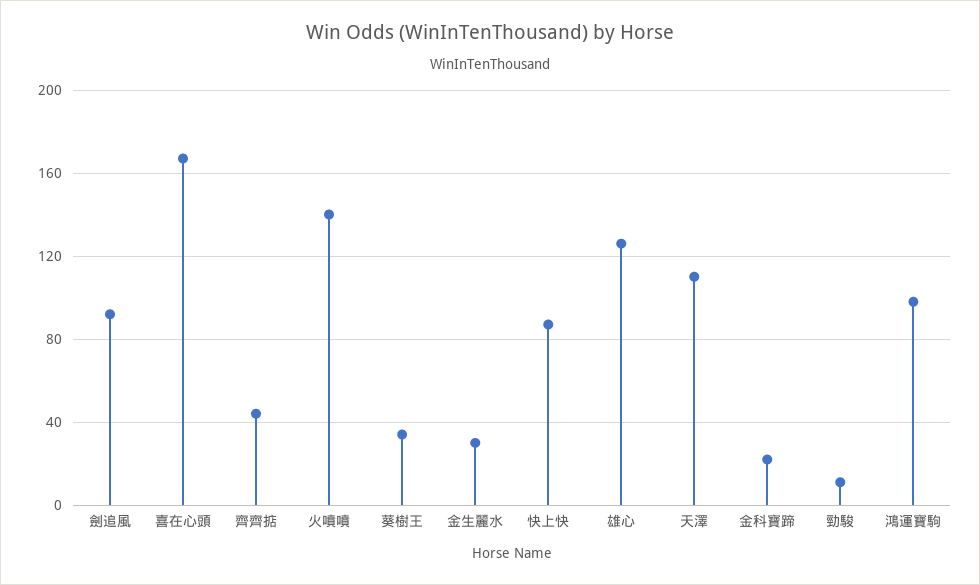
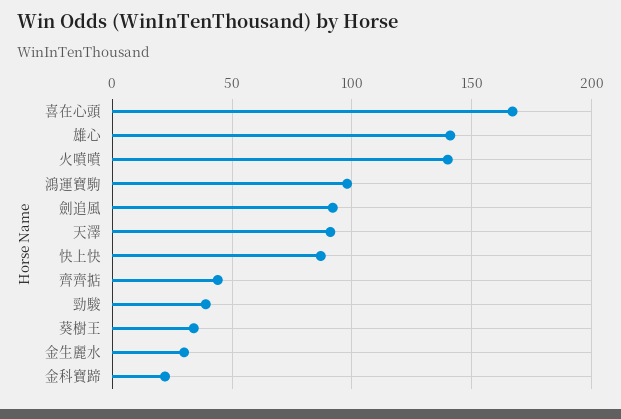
  {
    "劍追風": 90,
    "喜在心頭": 165,
    "齊齊掂": 45,
    "火噴噴": 140,
    "葵樹王": 35,
    "金生麗水": 30,
    "快上快": 85,
-   "雄心": 125,
+   "雄心": 140,
-   "天澤": 110,
+   "天澤": 90,
    "金科寶蹄": 20,
-   "勁駿": 10,
+   "勁駿": 40,
    "鴻運寶駒": 100
  }

